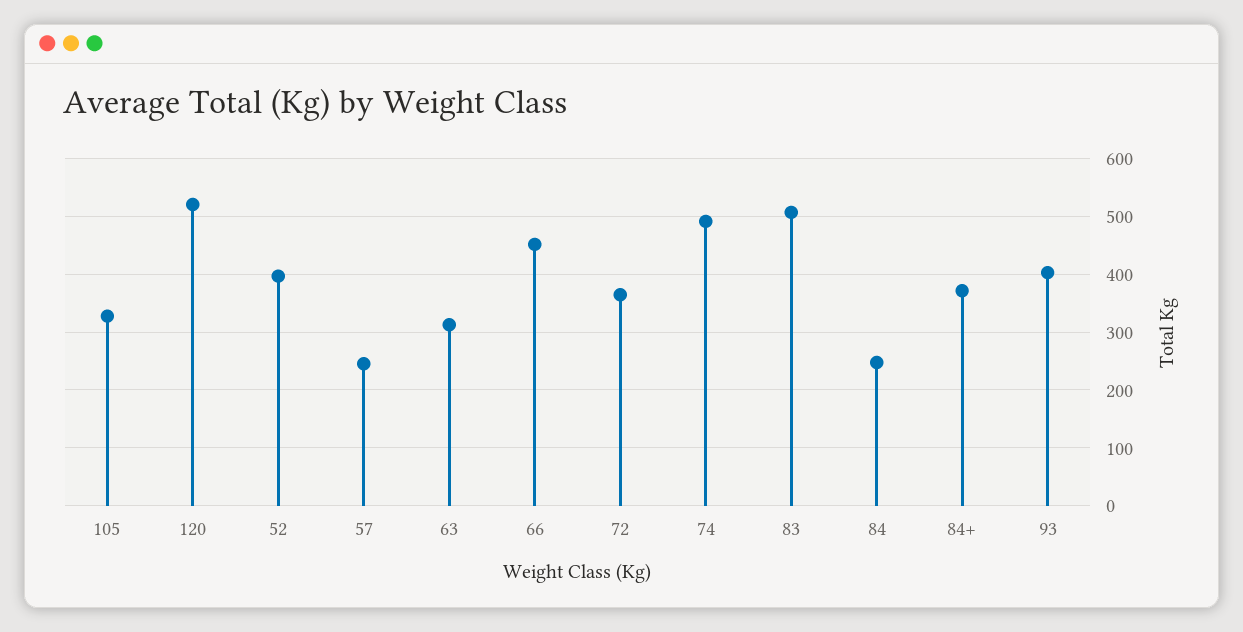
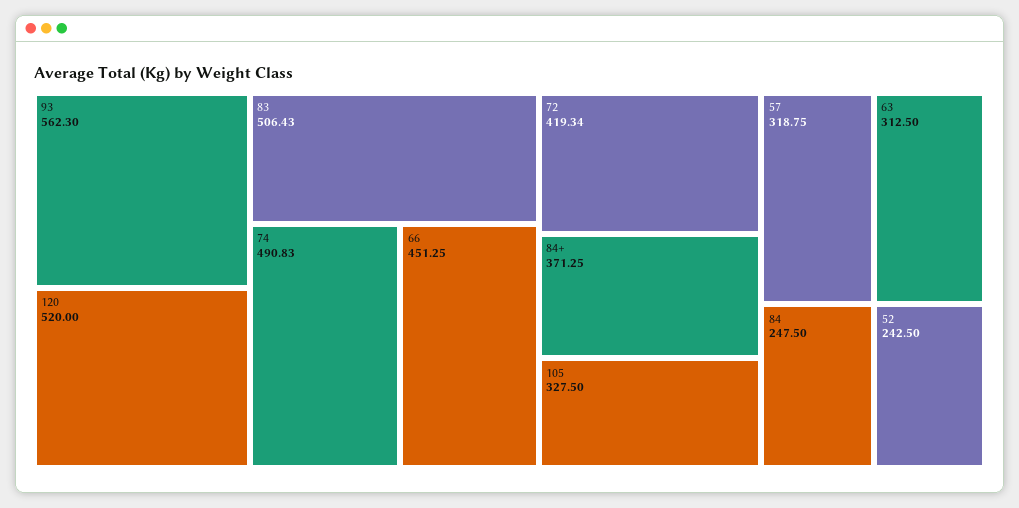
  {
    "105": 327.5,
    "120": 520,
-   "52": 400,
+   "52": 242.5,
-   "57": 240,
+   "57": 318.75,
    "63": 312.5,
    "66": 451.25,
-   "72": 360,
+   "72": 419.34,
    "74": 490.83,
    "83": 506.43,
    "84": 247.5,
    "84+": 371.25,
-   "93": 400
+   "93": 562.3
  }

